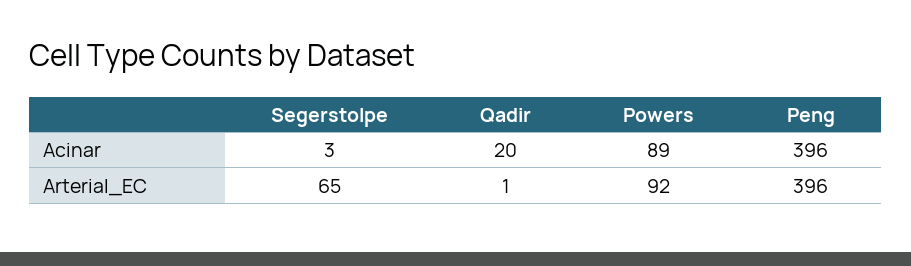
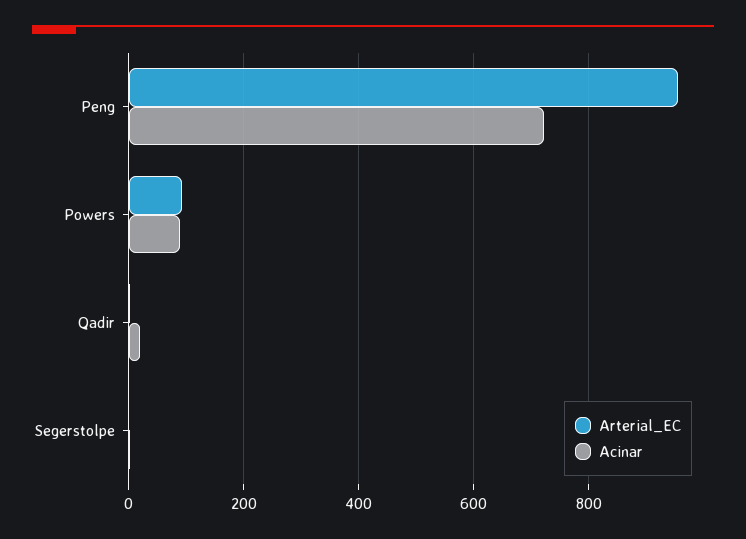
  {
    "Acinar": {
      "Segerstolpe": 3,
      "Qadir": 20,
      "Powers": 89,
-     "Peng": 396
+     "Peng": 720
    },
    "Arterial_EC": {
-     "Segerstolpe": 65,
+     "Segerstolpe": 0,
      "Qadir": 1,
      "Powers": 92,
-     "Peng": 396
+     "Peng": 960
    }
  }

